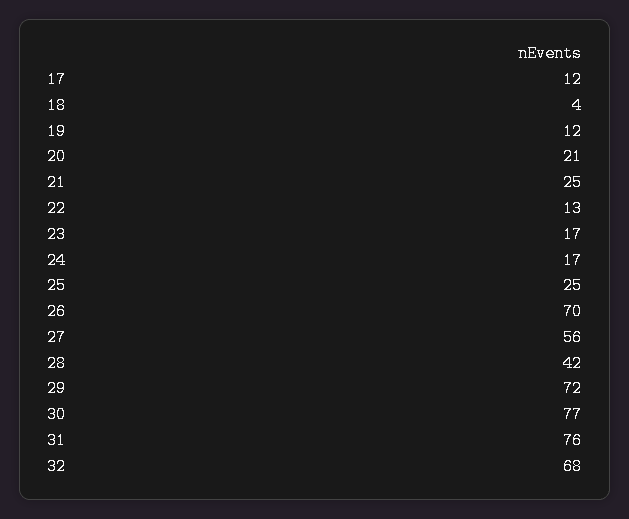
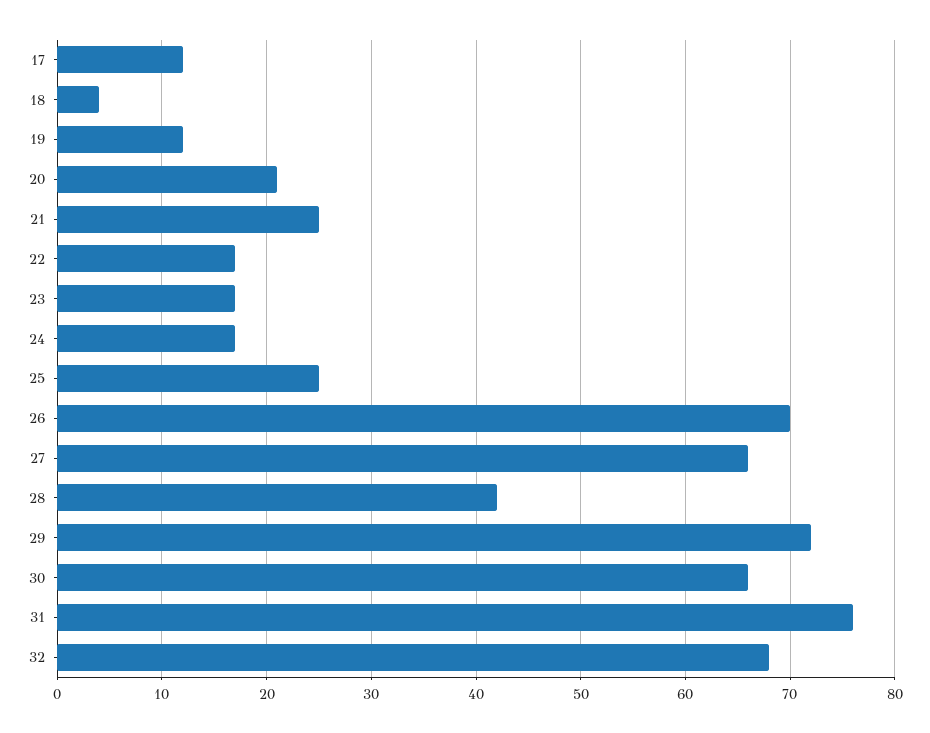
  {
    "17": 12,
    "18": 4,
    "19": 12,
    "20": 21,
    "21": 25,
-   "22": 13,
+   "22": 17,
    "23": 17,
    "24": 17,
    "25": 25,
    "26": 70,
-   "27": 56,
+   "27": 66,
    "28": 42,
    "29": 72,
-   "30": 77,
+   "30": 66,
    "31": 76,
    "32": 68
  }

